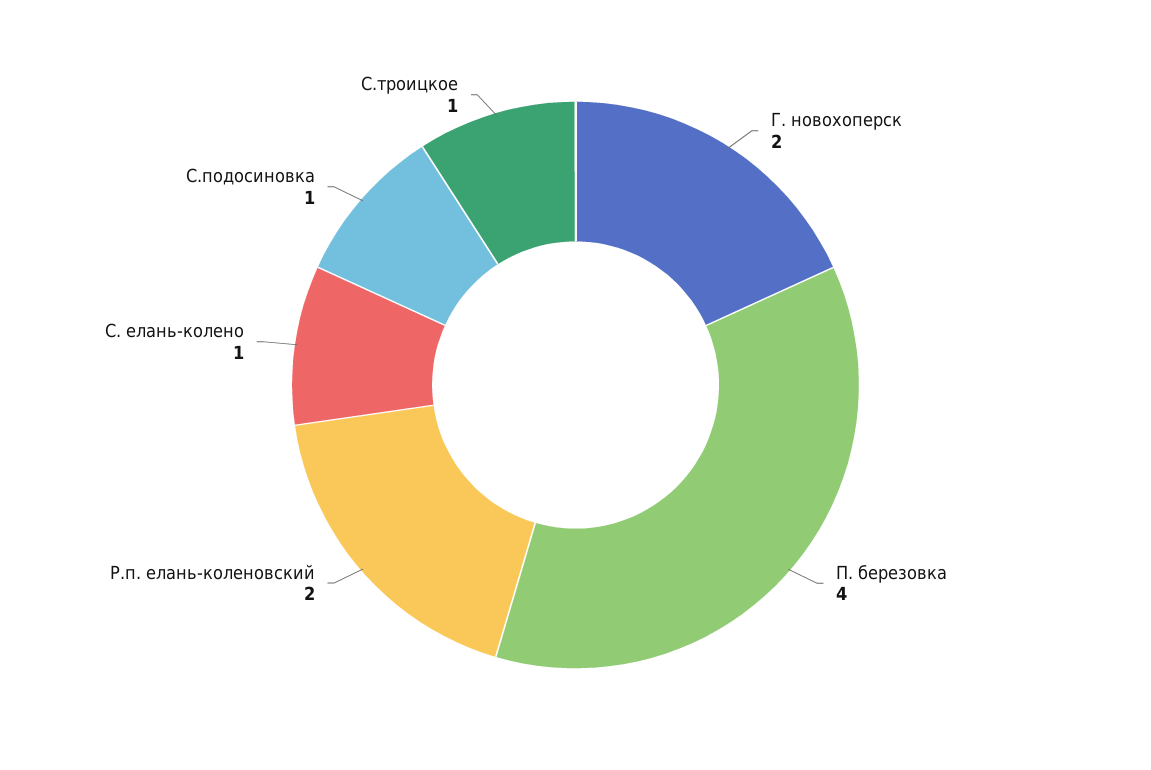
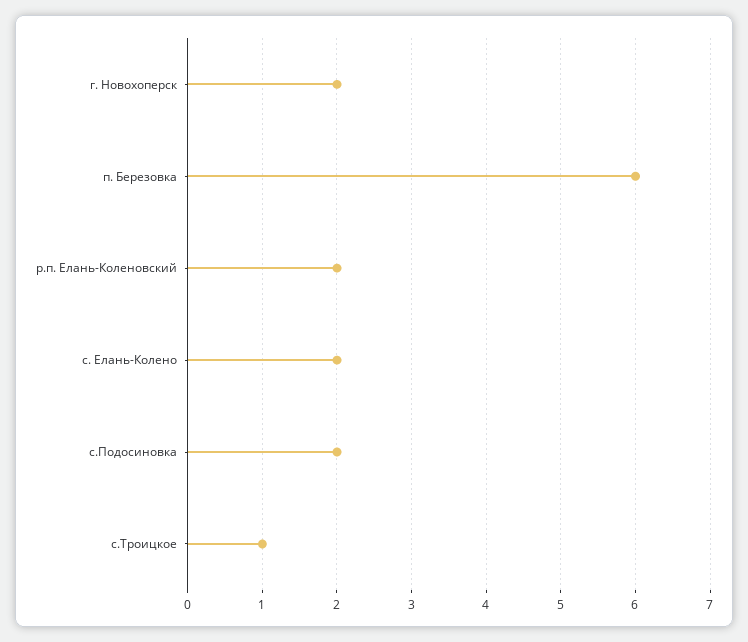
  {
    "Г. новохоперск": 2,
-   "П. березовка": 4,
+   "П. березовка": 6,
    "Р.п. елань-коленовский": 2,
-   "С. елань-колено": 1,
+   "С. елань-колено": 2,
-   "С.подосиновка": 1,
+   "С.подосиновка": 2,
    "С.троицкое": 1
  }

